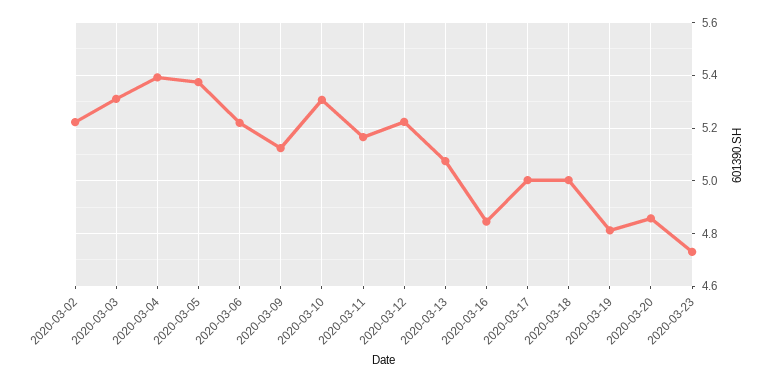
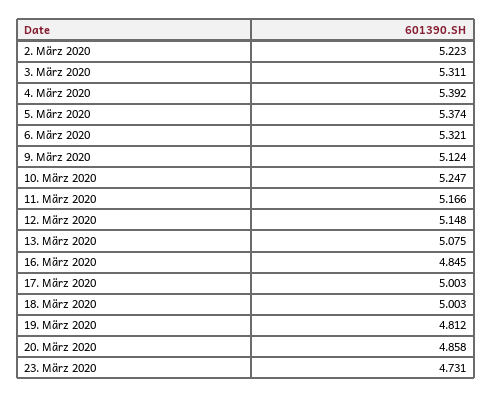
  {
    "2020-03-02": 5.223,
    "2020-03-03": 5.311,
    "2020-03-04": 5.392,
    "2020-03-05": 5.374,
-   "2020-03-06": 5.225,
+   "2020-03-06": 5.321,
    "2020-03-09": 5.124,
-   "2020-03-10": 5.3,
+   "2020-03-10": 5.247,
    "2020-03-11": 5.166,
-   "2020-03-12": 5.225,
+   "2020-03-12": 5.148,
    "2020-03-13": 5.075,
    "2020-03-16": 4.845,
    "2020-03-17": 5.003,
    "2020-03-18": 5.003,
    "2020-03-19": 4.812,
    "2020-03-20": 4.858,
    "2020-03-23": 4.731
  }

